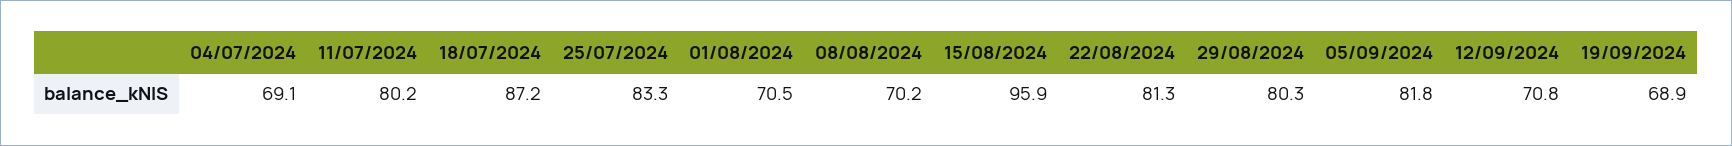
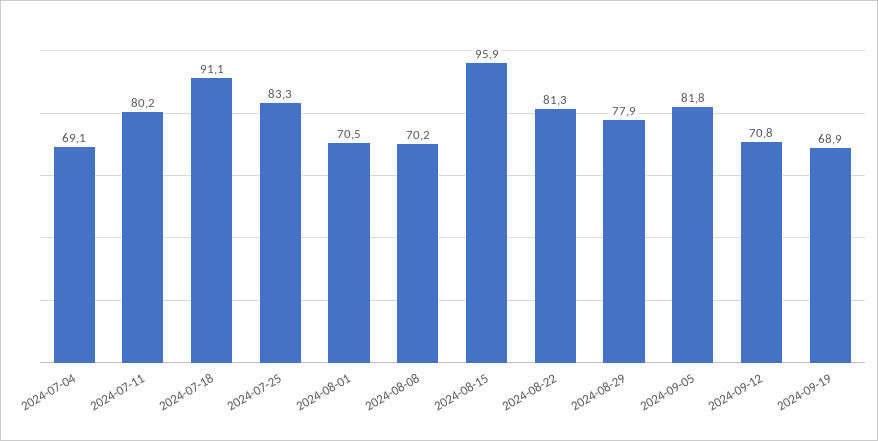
  {
    "04/07/2024": 69.1,
    "11/07/2024": 80.2,
-   "18/07/2024": 87.2,
+   "18/07/2024": 91.1,
    "25/07/2024": 83.3,
    "01/08/2024": 70.5,
    "08/08/2024": 70.2,
    "15/08/2024": 95.9,
    "22/08/2024": 81.3,
-   "29/08/2024": 80.3,
+   "29/08/2024": 77.9,
    "05/09/2024": 81.8,
    "12/09/2024": 70.8,
    "19/09/2024": 68.9
  }

